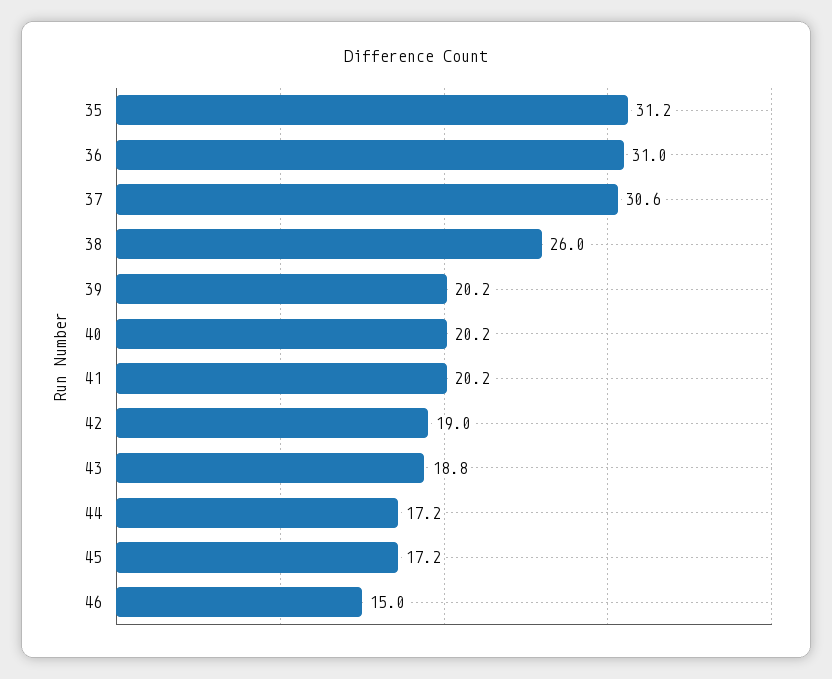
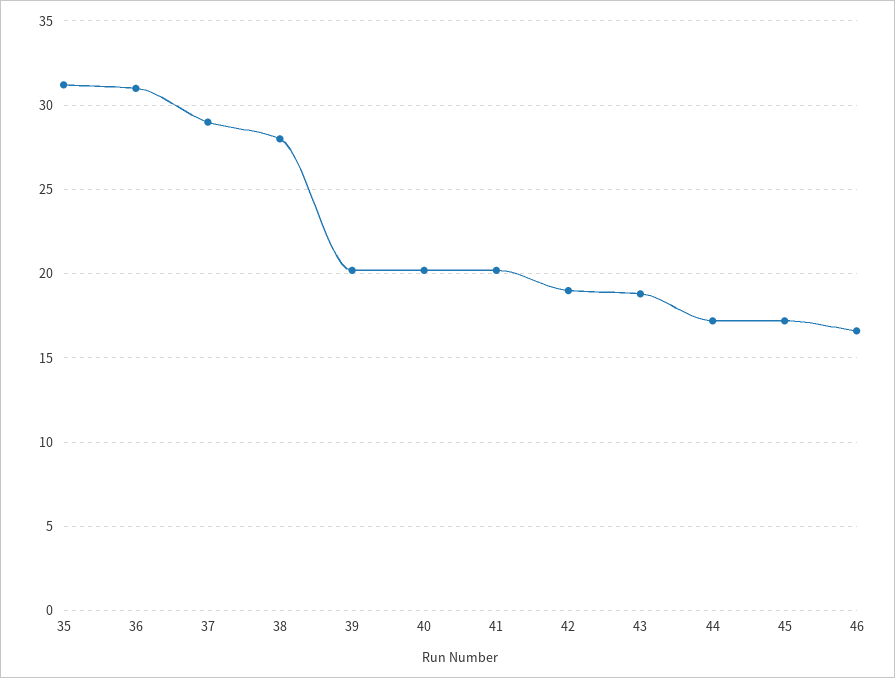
  {
    "35": 31.2,
    "36": 31,
-   "37": 30.6,
+   "37": 29,
-   "38": 26,
+   "38": 28,
    "39": 20.2,
    "40": 20.2,
    "41": 20.2,
    "42": 19,
    "43": 18.8,
    "44": 17.2,
    "45": 17.2,
-   "46": 15
+   "46": 16.5
  }

